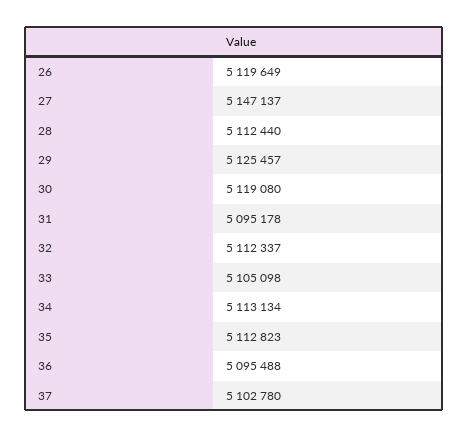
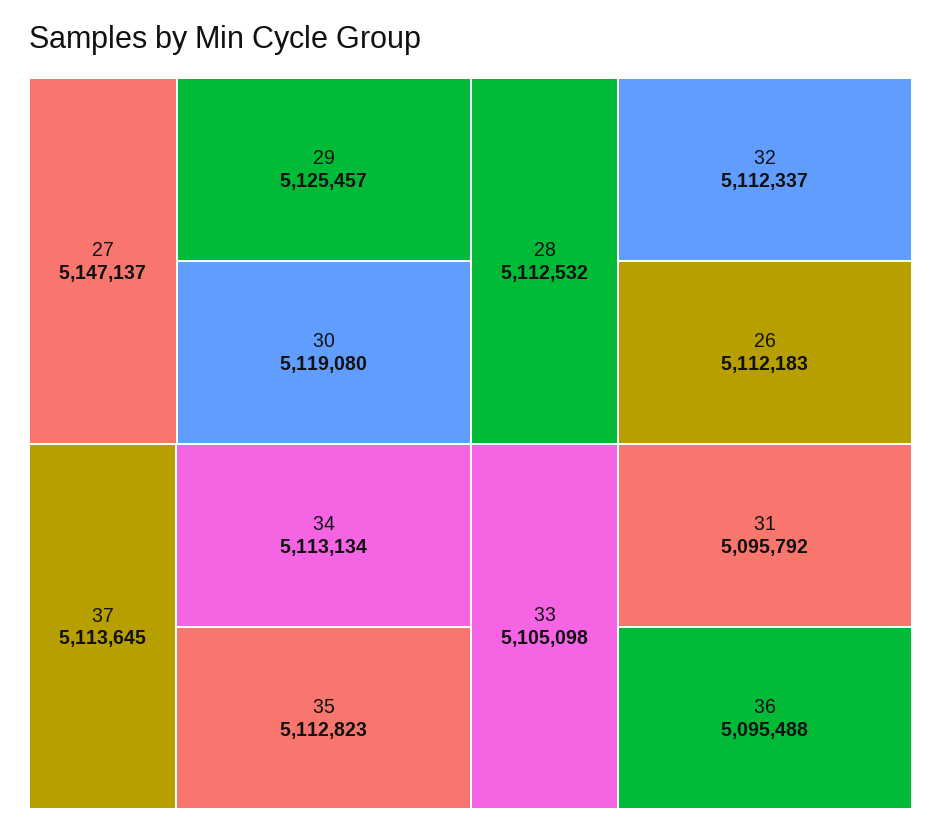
  {
-   "26": 5119649,
+   "26": 5112183,
    "27": 5147137,
-   "28": 5112440,
+   "28": 5112532,
    "29": 5125457,
    "30": 5119080,
-   "31": 5095178,
+   "31": 5095792,
    "32": 5112337,
    "33": 5105098,
    "34": 5113134,
    "35": 5112823,
    "36": 5095488,
-   "37": 5102780
+   "37": 5113645
  }

